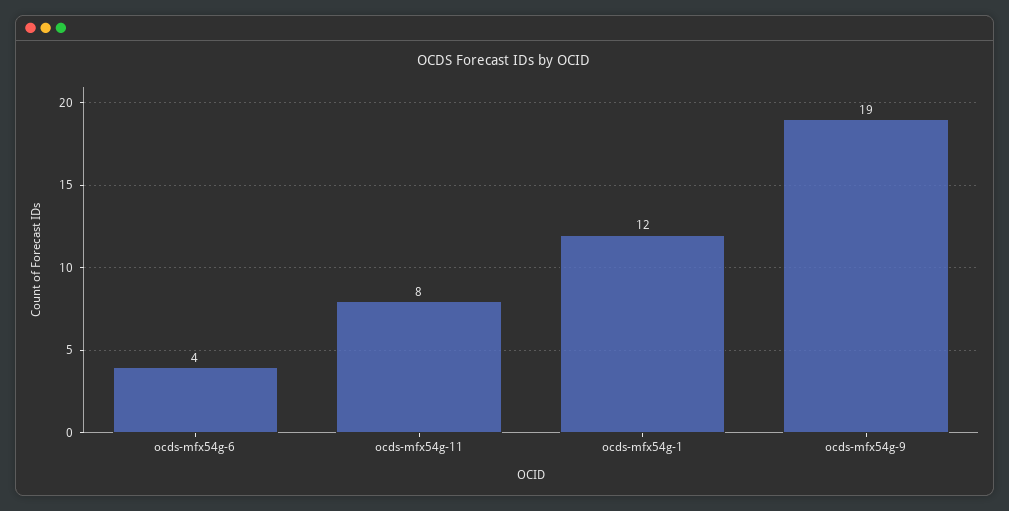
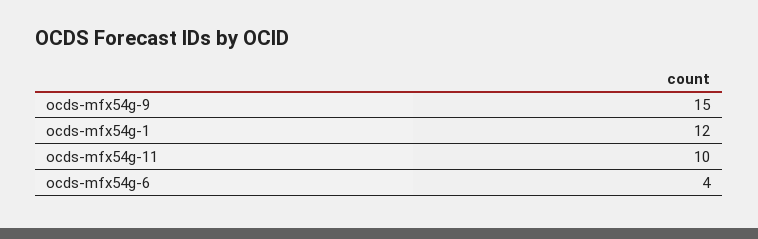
  {
    "ocds-mfx54g-6": 4,
-   "ocds-mfx54g-11": 8,
+   "ocds-mfx54g-11": 10,
    "ocds-mfx54g-1": 12,
-   "ocds-mfx54g-9": 19
+   "ocds-mfx54g-9": 15
  }

